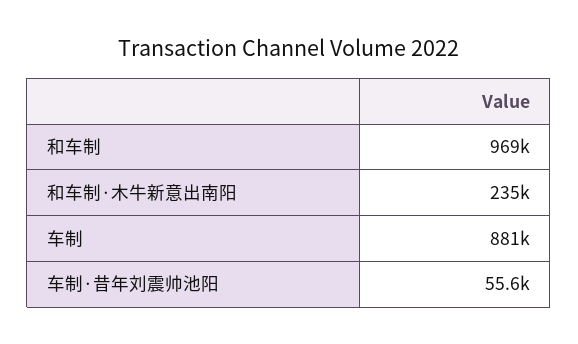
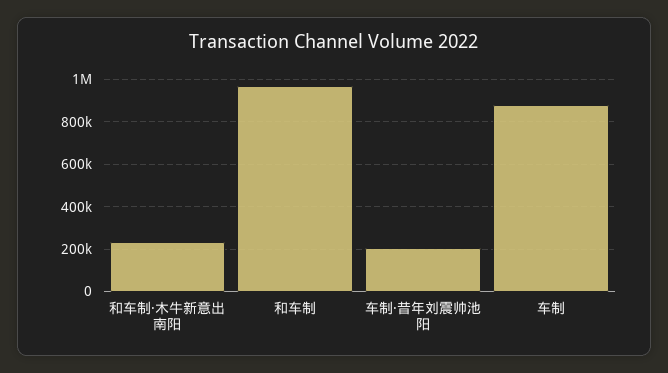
  {
    "和车制": 969000,
    "和车制·木牛新意出南阳": 235000,
    "车制": 881000,
-   "车制·昔年刘震帅池阳": 55600
+   "车制·昔年刘震帅池阳": 200000
  }

